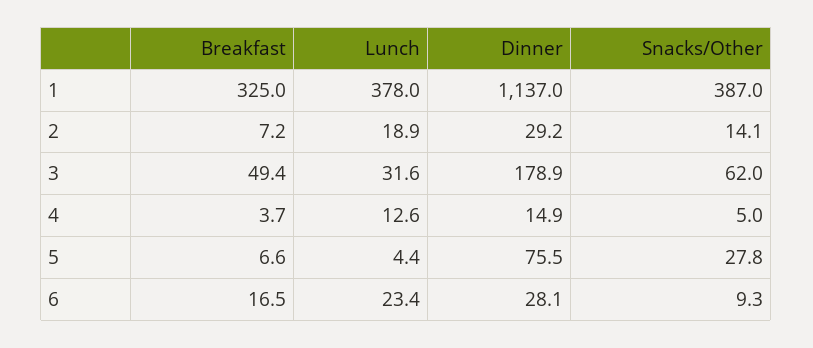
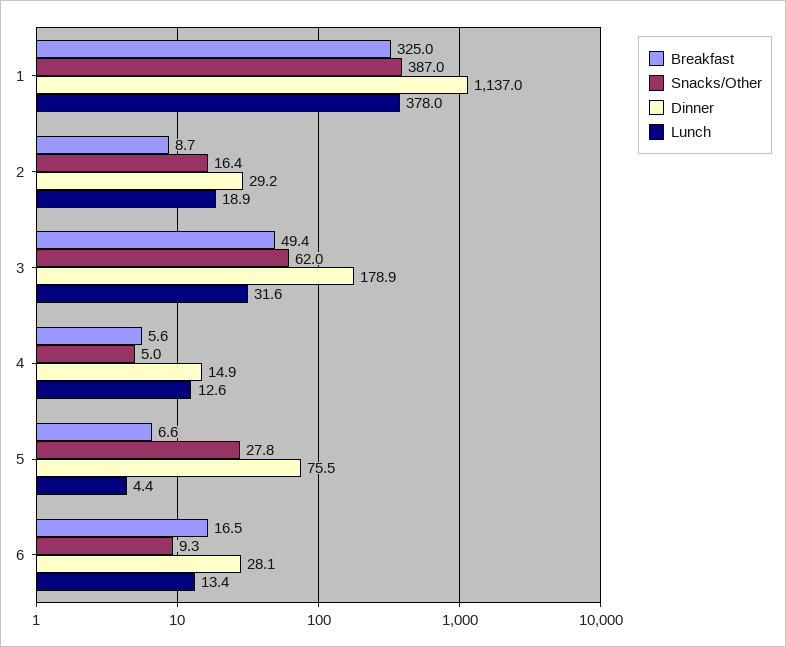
  {
    "Breakfast": {
      "1": 325,
-     "2": 7.2,
+     "2": 8.7,
      "3": 49.4,
-     "4": 3.7,
+     "4": 5.6,
      "5": 6.6,
      "6": 16.5
    },
    "Lunch": {
      "1": 378,
      "2": 18.9,
      "3": 31.6,
      "4": 12.6,
      "5": 4.4,
-     "6": 23.4
+     "6": 13.4
    },
    "Dinner": {
      "1": 1137,
      "2": 29.2,
      "3": 178.9,
      "4": 14.9,
      "5": 75.5,
      "6": 28.1
    },
    "Snacks/Other": {
      "1": 387,
-     "2": 14.1,
+     "2": 16.4,
      "3": 62,
      "4": 5,
      "5": 27.8,
      "6": 9.3
    }
  }

